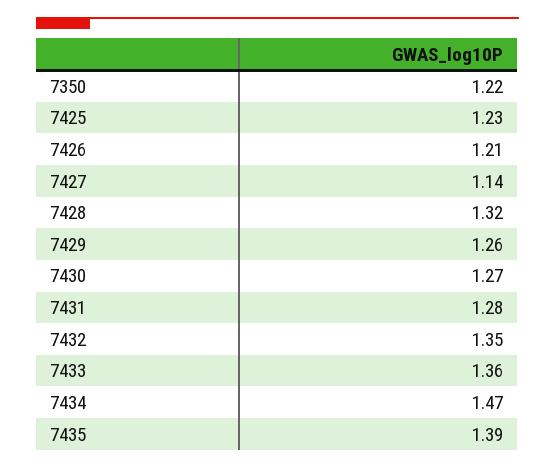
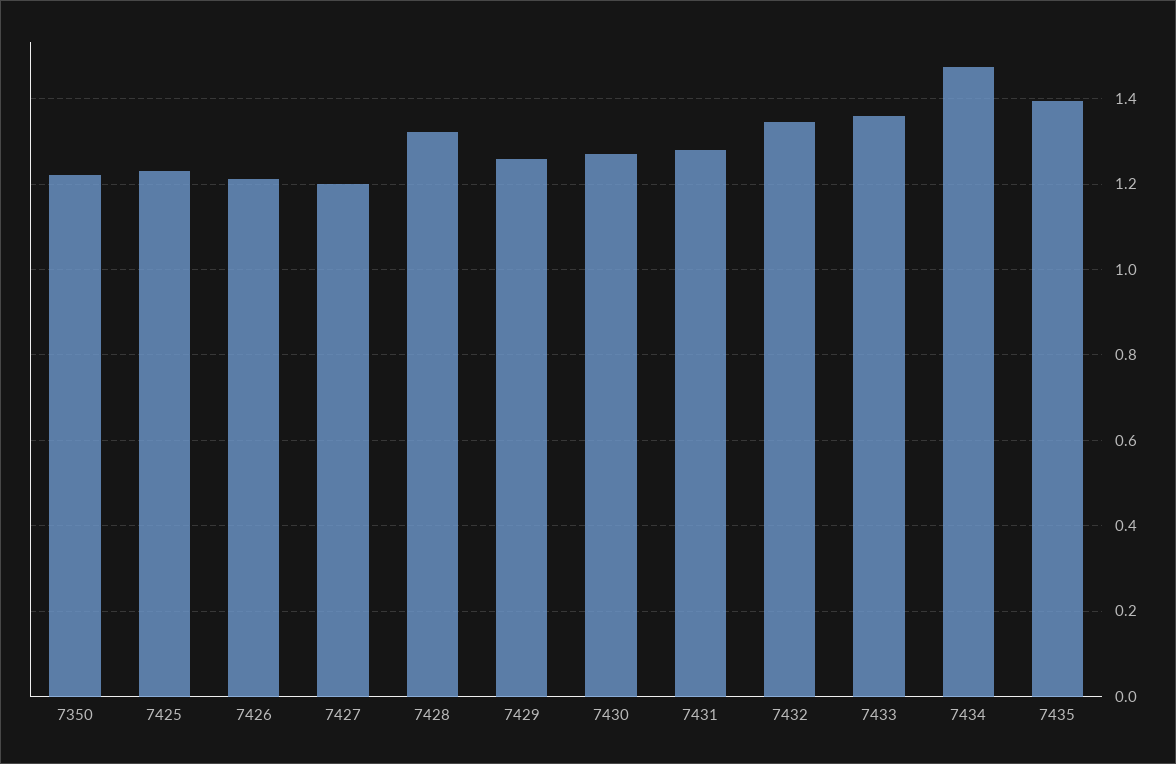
  {
    "7350": 1.22,
    "7425": 1.23,
    "7426": 1.21,
-   "7427": 1.14,
+   "7427": 1.2,
    "7428": 1.32,
    "7429": 1.26,
    "7430": 1.27,
    "7431": 1.28,
    "7432": 1.35,
    "7433": 1.36,
    "7434": 1.47,
    "7435": 1.39
  }

